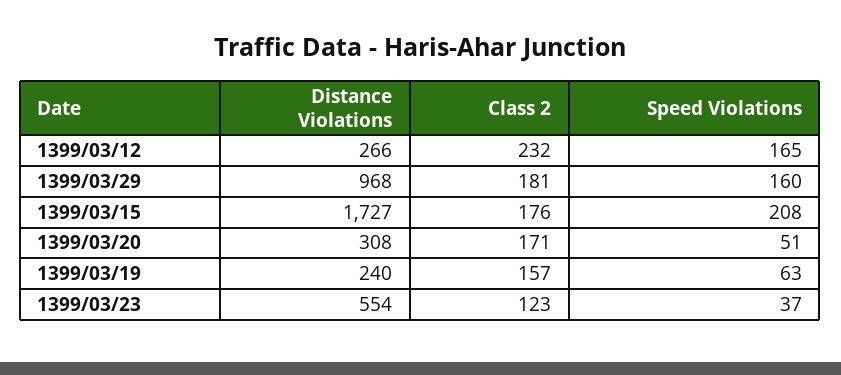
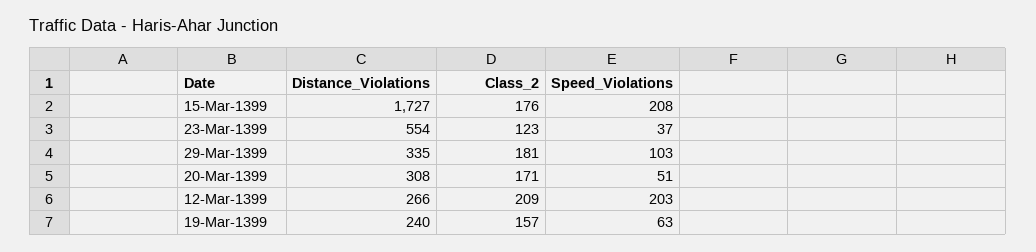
  {
    "Distance Violations": {
      "1399/03/12": 266,
-     "1399/03/29": 968,
+     "1399/03/29": 335,
      "1399/03/15": 1727,
      "1399/03/20": 308,
      "1399/03/19": 240,
      "1399/03/23": 554
    },
    "Class 2": {
-     "1399/03/12": 232,
+     "1399/03/12": 209,
      "1399/03/29": 181,
      "1399/03/15": 176,
      "1399/03/20": 171,
      "1399/03/19": 157,
      "1399/03/23": 123
    },
    "Speed Violations": {
-     "1399/03/12": 165,
+     "1399/03/12": 203,
-     "1399/03/29": 160,
+     "1399/03/29": 103,
      "1399/03/15": 208,
      "1399/03/20": 51,
      "1399/03/19": 63,
      "1399/03/23": 37
    }
  }

